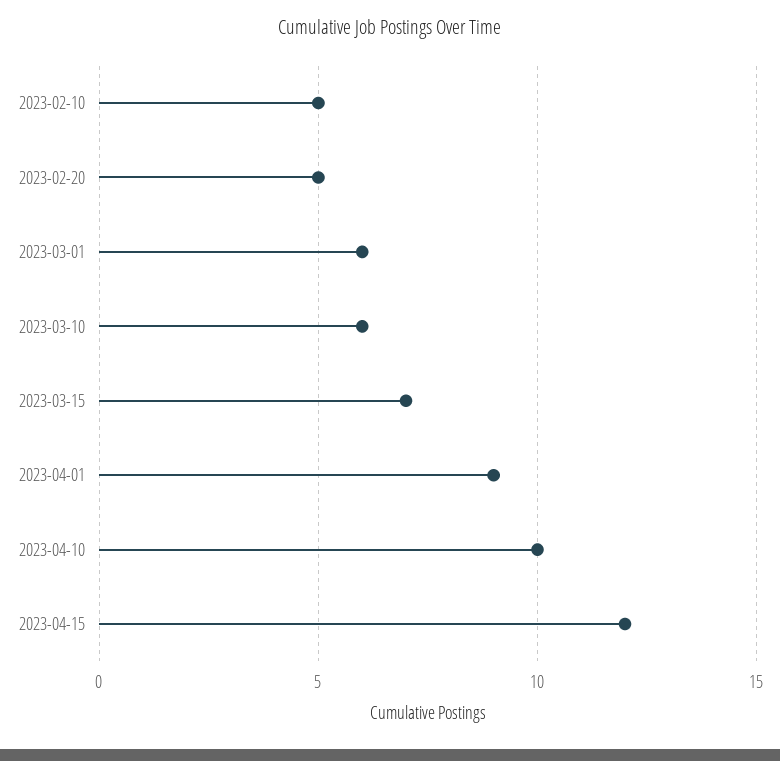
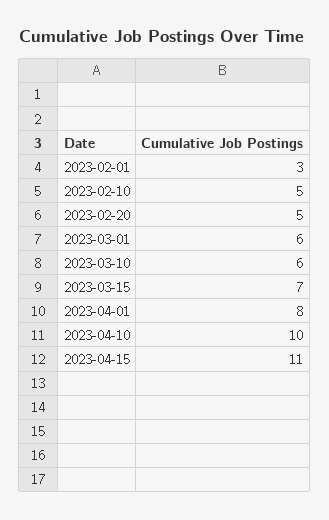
  {
    "2023-02-10": 5,
    "2023-02-20": 5,
    "2023-03-01": 6,
    "2023-03-10": 6,
    "2023-03-15": 7,
-   "2023-04-01": 9,
+   "2023-04-01": 8,
    "2023-04-10": 10,
-   "2023-04-15": 12
+   "2023-04-15": 11,
+   "2023-02-01": 3
  }

